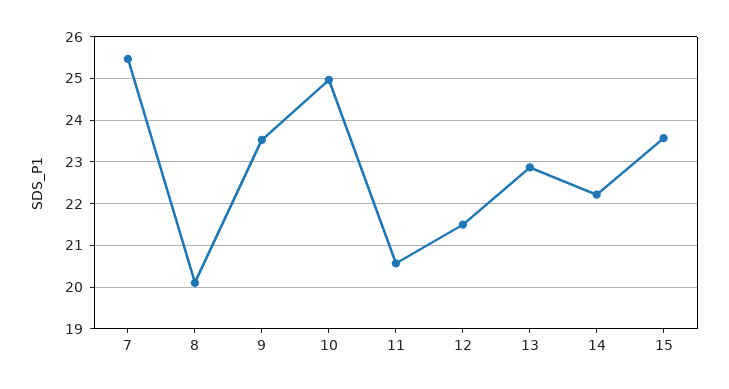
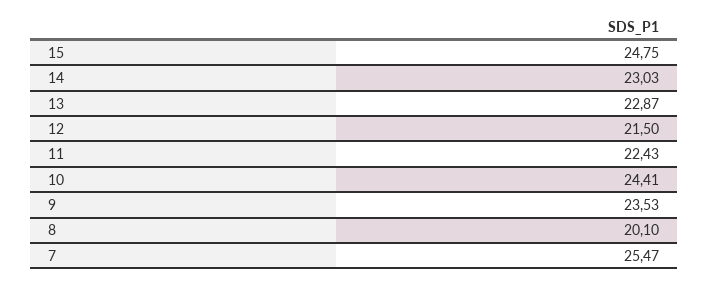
  {
    "7": 25.47,
    "8": 20.1,
    "9": 23.53,
-   "10": 25,
+   "10": 24.41,
-   "11": 20.6,
+   "11": 22.43,
    "12": 21.5,
    "13": 22.87,
-   "14": 22.2,
+   "14": 23.03,
-   "15": 23.6
+   "15": 24.75
  }

